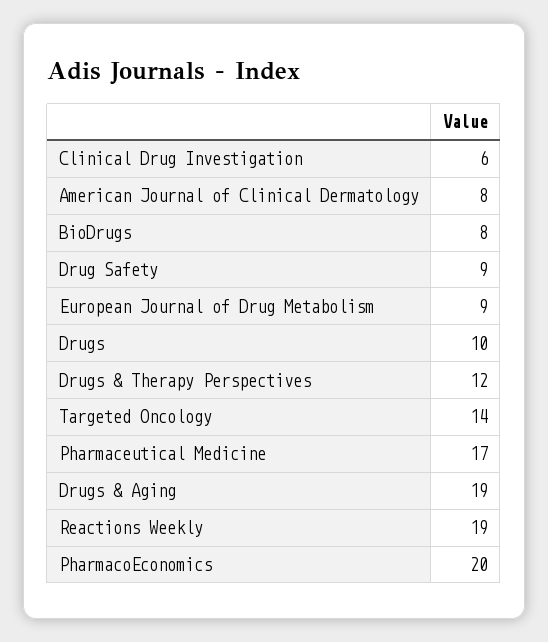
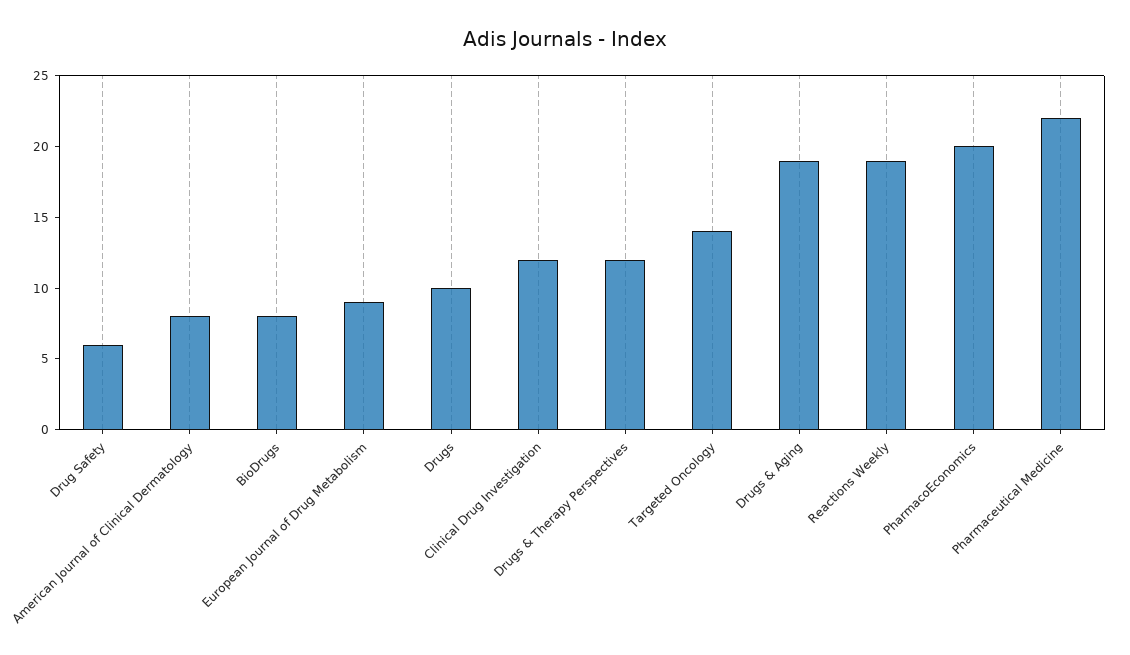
  {
-   "Clinical Drug Investigation": 6,
+   "Clinical Drug Investigation": 12,
    "American Journal of Clinical Dermatology": 8,
    "BioDrugs": 8,
-   "Drug Safety": 9,
+   "Drug Safety": 6,
    "European Journal of Drug Metabolism": 9,
    "Drugs": 10,
    "Drugs & Therapy Perspectives": 12,
    "Targeted Oncology": 14,
-   "Pharmaceutical Medicine": 17,
+   "Pharmaceutical Medicine": 22,
    "Drugs & Aging": 19,
    "Reactions Weekly": 19,
    "PharmacoEconomics": 20
  }

